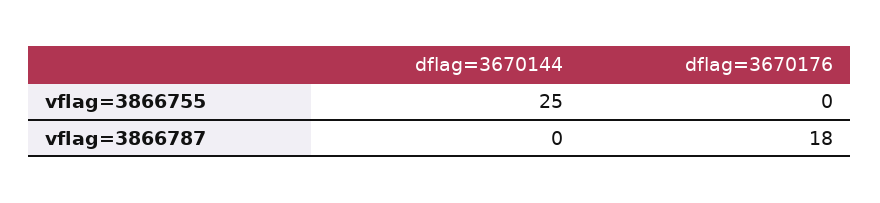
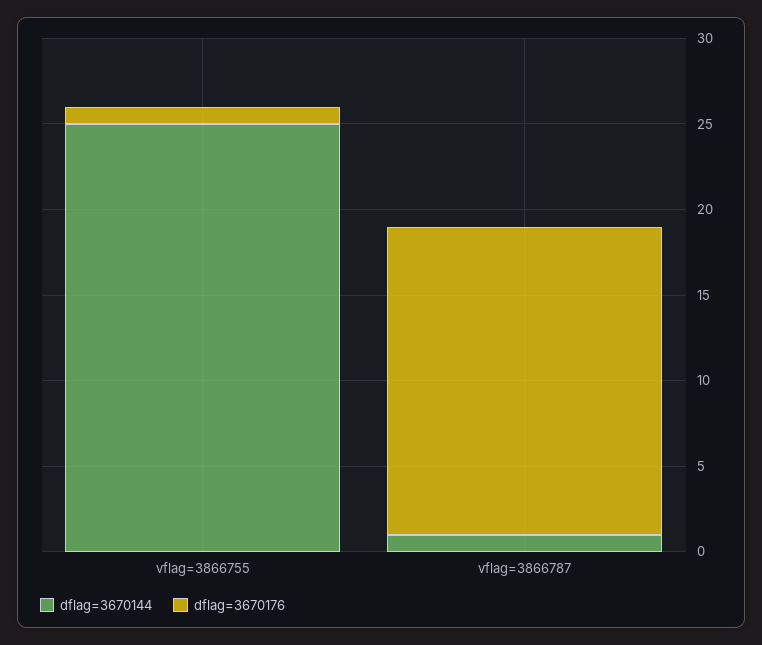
  {
    "dflag=3670144": {
      "vflag=3866755": 25,
-     "vflag=3866787": 0
+     "vflag=3866787": 1
    },
    "dflag=3670176": {
-     "vflag=3866755": 0,
+     "vflag=3866755": 1,
      "vflag=3866787": 18
    }
  }

